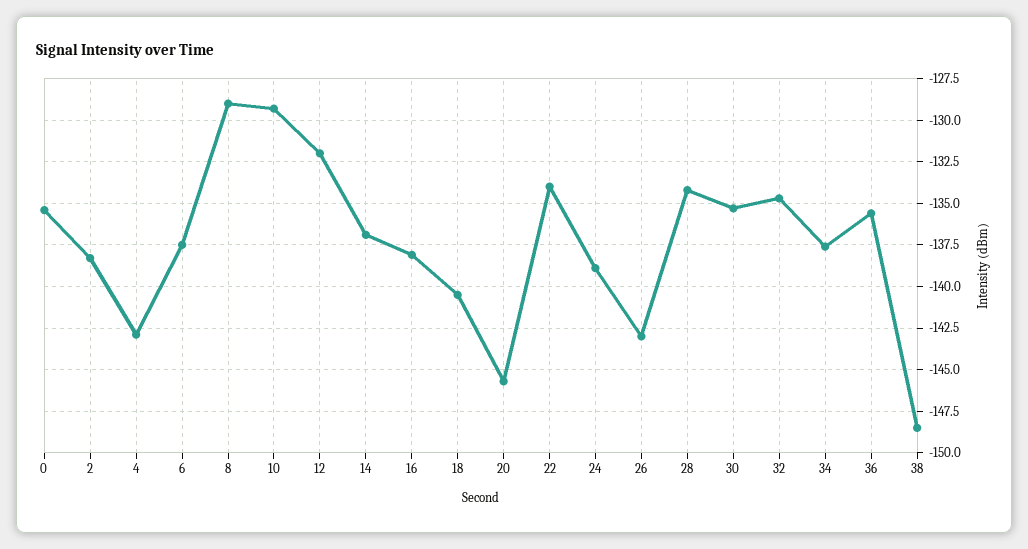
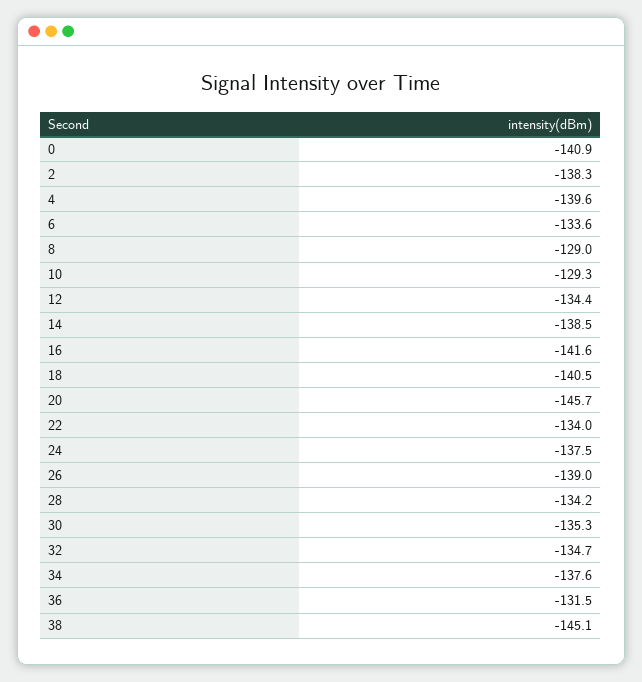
  {
-   "0": -135.5,
+   "0": -140.9,
    "2": -138.3,
-   "4": -143,
+   "4": -139.6,
-   "6": -137.5,
+   "6": -133.6,
    "8": -129,
    "10": -129.3,
-   "12": -132,
+   "12": -134.4,
-   "14": -137,
+   "14": -138.5,
-   "16": -138,
+   "16": -141.6,
    "18": -140.5,
    "20": -145.7,
    "22": -134,
-   "24": -139,
+   "24": -137.5,
-   "26": -143,
+   "26": -139,
    "28": -134.2,
    "30": -135.3,
    "32": -134.7,
    "34": -137.6,
-   "36": -135.5,
+   "36": -131.5,
-   "38": -148.5
+   "38": -145.1
  }

